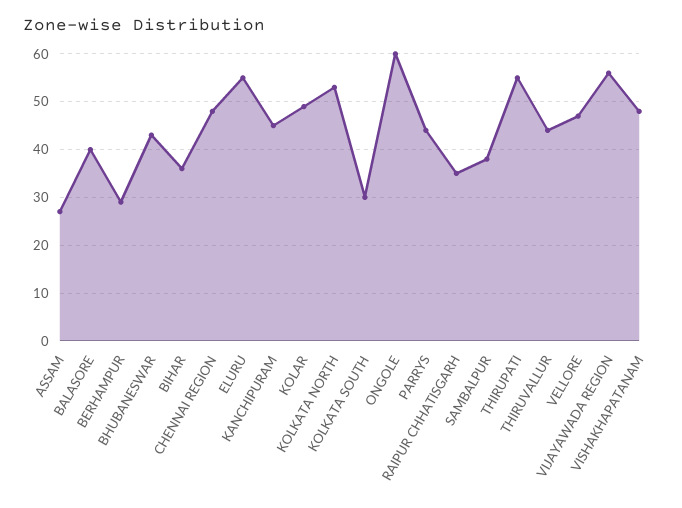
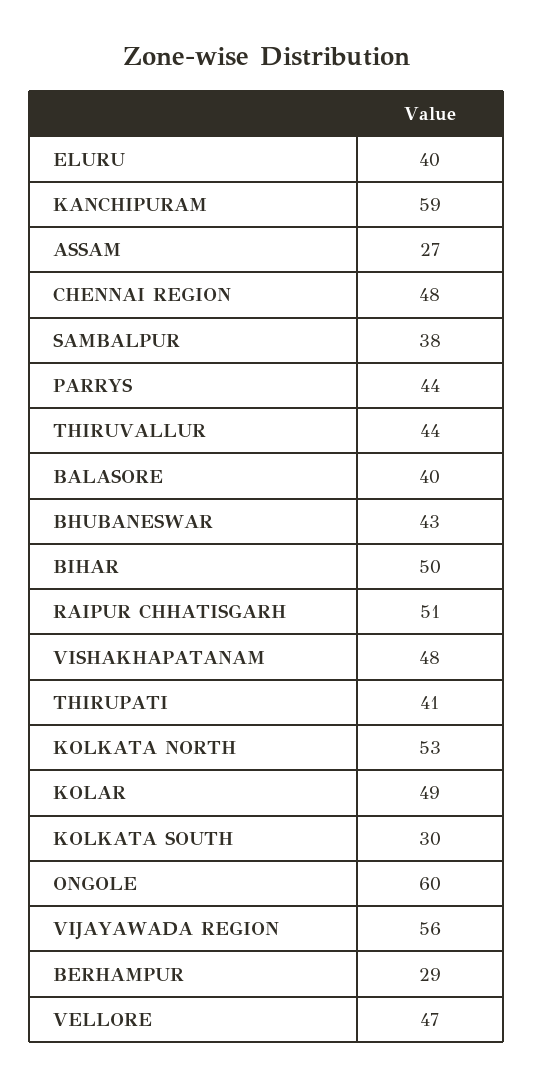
  {
    "ASSAM": 27,
    "BALASORE": 40,
    "BERHAMPUR": 29,
    "BHUBANESWAR": 43,
-   "BIHAR": 35,
+   "BIHAR": 50,
    "CHENNAI REGION": 48,
-   "ELURU": 55,
+   "ELURU": 40,
-   "KANCHIPURAM": 45,
+   "KANCHIPURAM": 59,
    "KOLAR": 49,
    "KOLKATA NORTH": 53,
    "KOLKATA SOUTH": 30,
    "ONGOLE": 60,
    "PARRYS": 44,
-   "RAIPUR CHHATISGARH": 35,
+   "RAIPUR CHHATISGARH": 51,
    "SAMBALPUR": 38,
-   "THIRUPATI": 55,
+   "THIRUPATI": 41,
    "THIRUVALLUR": 44,
    "VELLORE": 47,
    "VIJAYAWADA REGION": 56,
    "VISHAKHAPATANAM": 48
  }

